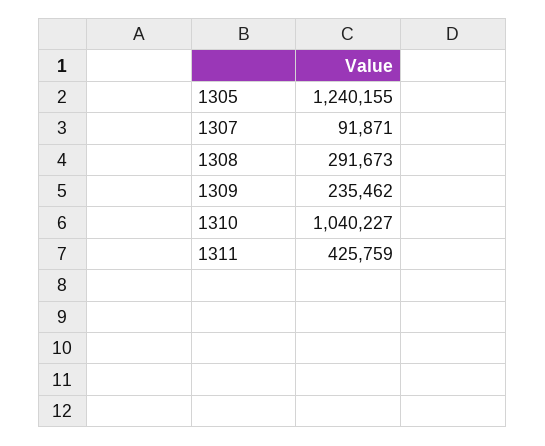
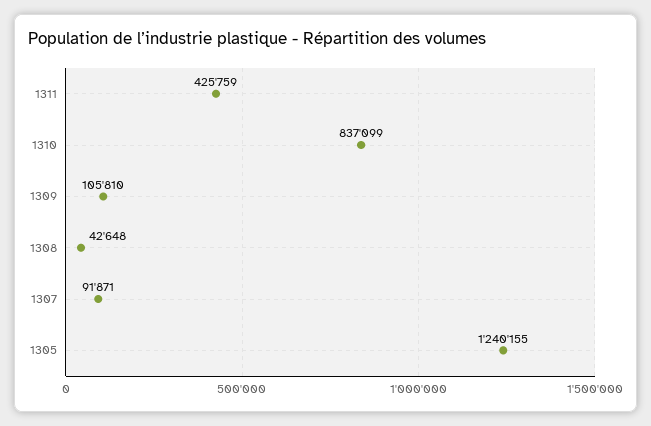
  {
    "1305": 1240155,
    "1307": 91871,
-   "1308": 291673,
+   "1308": 42648,
-   "1309": 235462,
+   "1309": 105810,
-   "1310": 1040227,
+   "1310": 837099,
    "1311": 425759
  }

